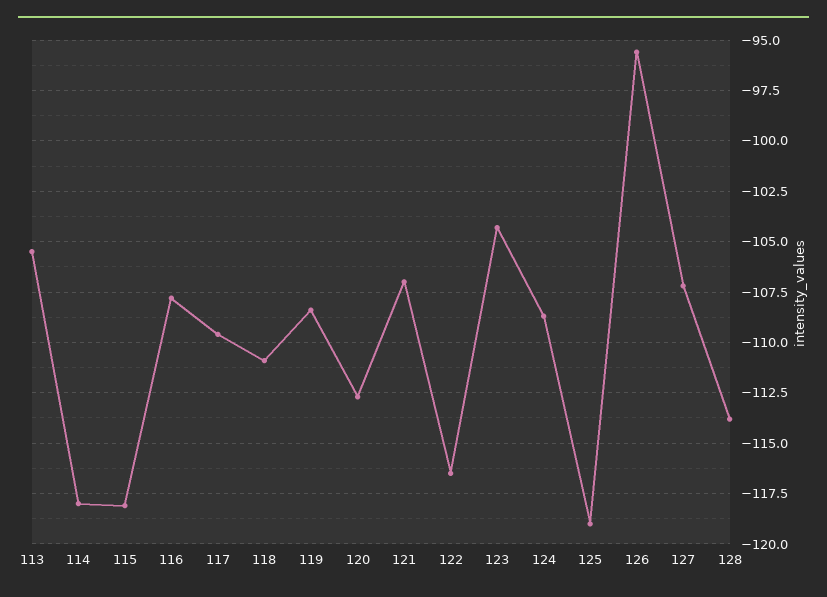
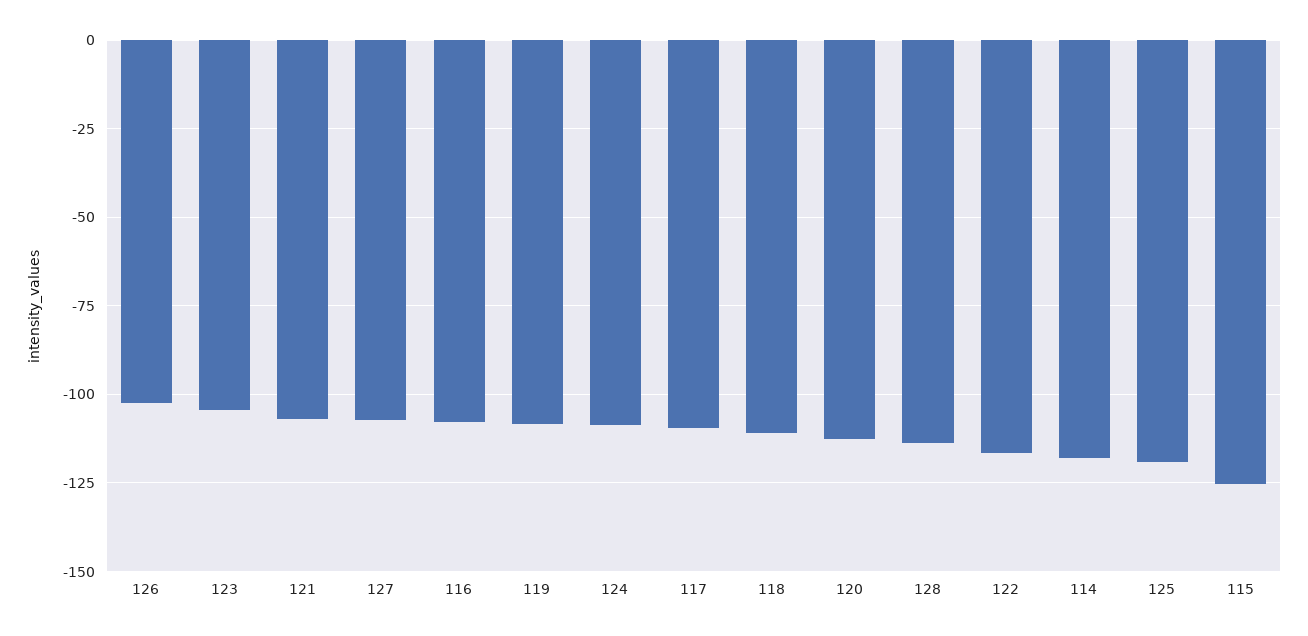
  {
-   "113": -105.5,
    "114": -118,
-   "115": -118,
+   "115": -125,
    "116": -108,
    "117": -109.5,
    "118": -111,
    "119": -108.5,
    "120": -112.5,
    "121": -107,
    "122": -116.5,
    "123": -104.5,
    "124": -108.5,
    "125": -119,
-   "126": -95.5,
+   "126": -102.5,
    "127": -107,
    "128": -114
  }

